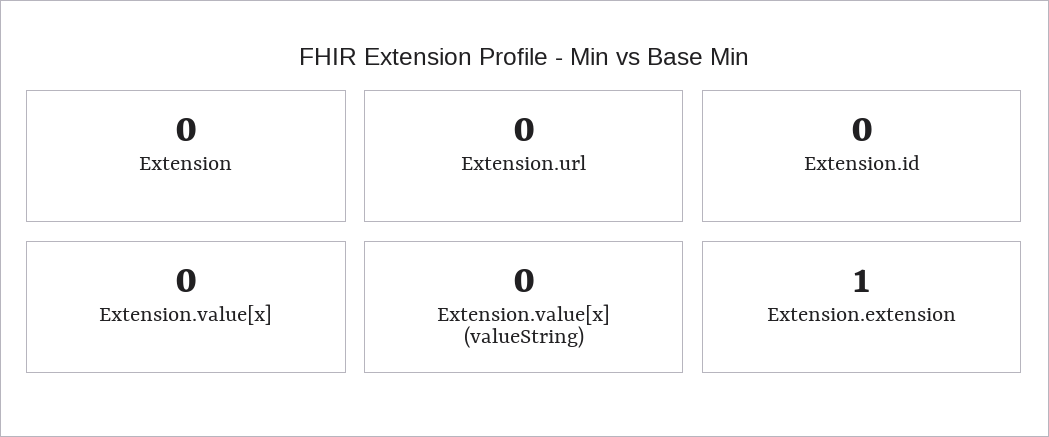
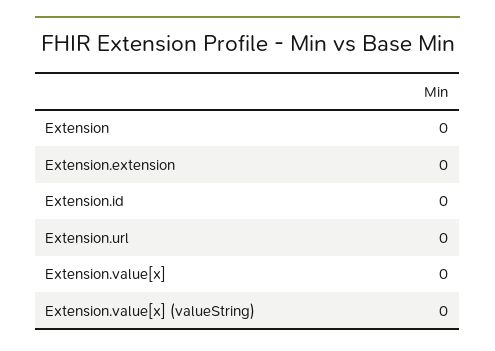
  {
    "Extension": 0,
    "Extension.url": 0,
    "Extension.id": 0,
    "Extension.value[x]": 0,
    "Extension.value[x] (valueString)": 0,
-   "Extension.extension": 1
+   "Extension.extension": 0
  }

